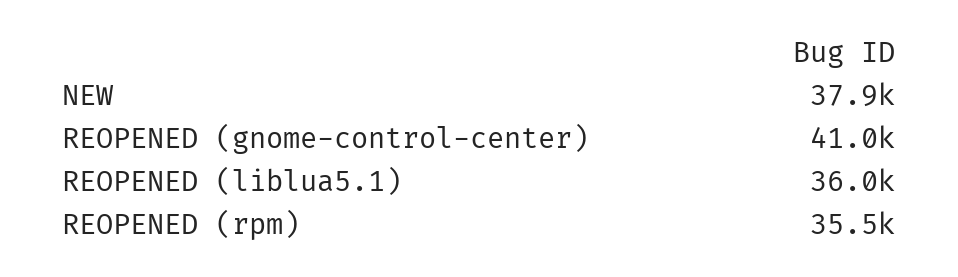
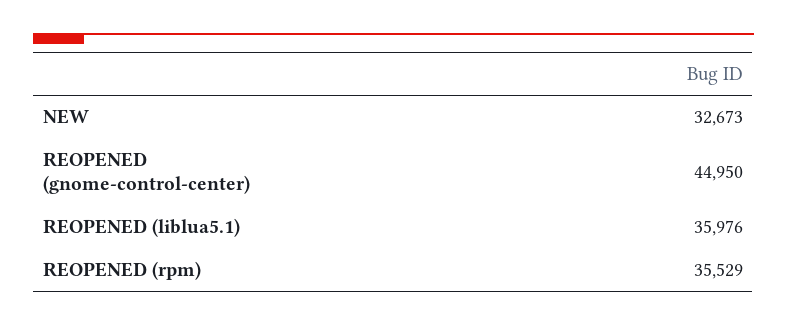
  {
-   "NEW": 37900,
+   "NEW": 32673,
-   "REOPENED (gnome-control-center)": 41000,
+   "REOPENED (gnome-control-center)": 44950,
    "REOPENED (liblua5.1)": 35976,
    "REOPENED (rpm)": 35529
  }

